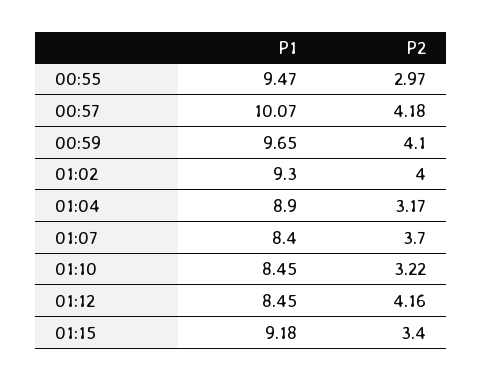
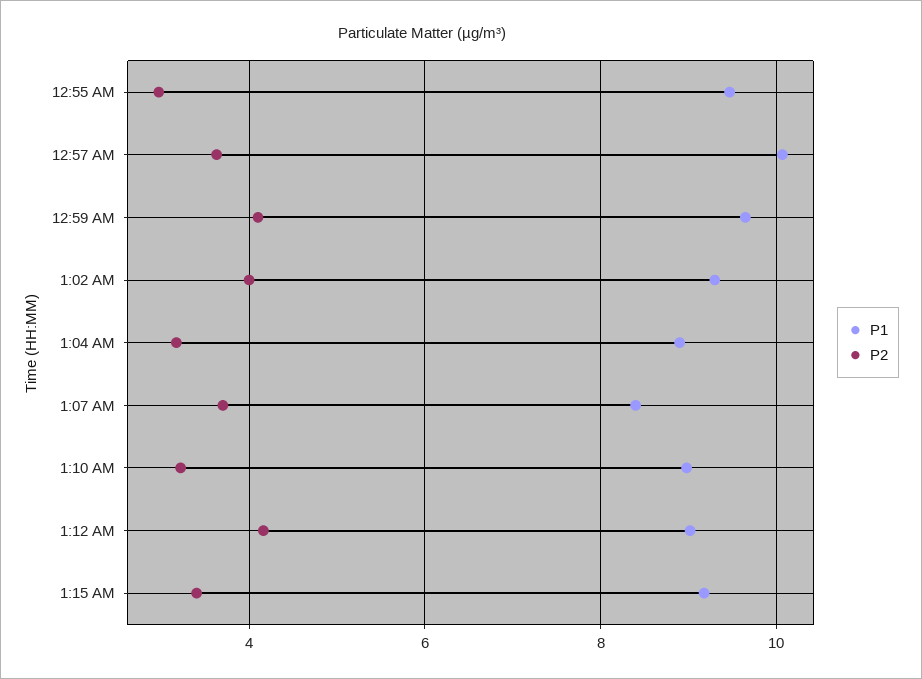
  {
    "P1": {
      "00:55": 9.47,
      "00:57": 10.07,
      "00:59": 9.65,
      "01:02": 9.3,
      "01:04": 8.9,
      "01:07": 8.4,
-     "01:10": 8.45,
+     "01:10": 9,
-     "01:12": 8.45,
+     "01:12": 9,
      "01:15": 9.18
    },
    "P2": {
      "00:55": 2.97,
-     "00:57": 4.18,
+     "00:57": 3.6,
      "00:59": 4.1,
      "01:02": 4,
      "01:04": 3.17,
      "01:07": 3.7,
      "01:10": 3.22,
      "01:12": 4.16,
      "01:15": 3.4
    }
  }

